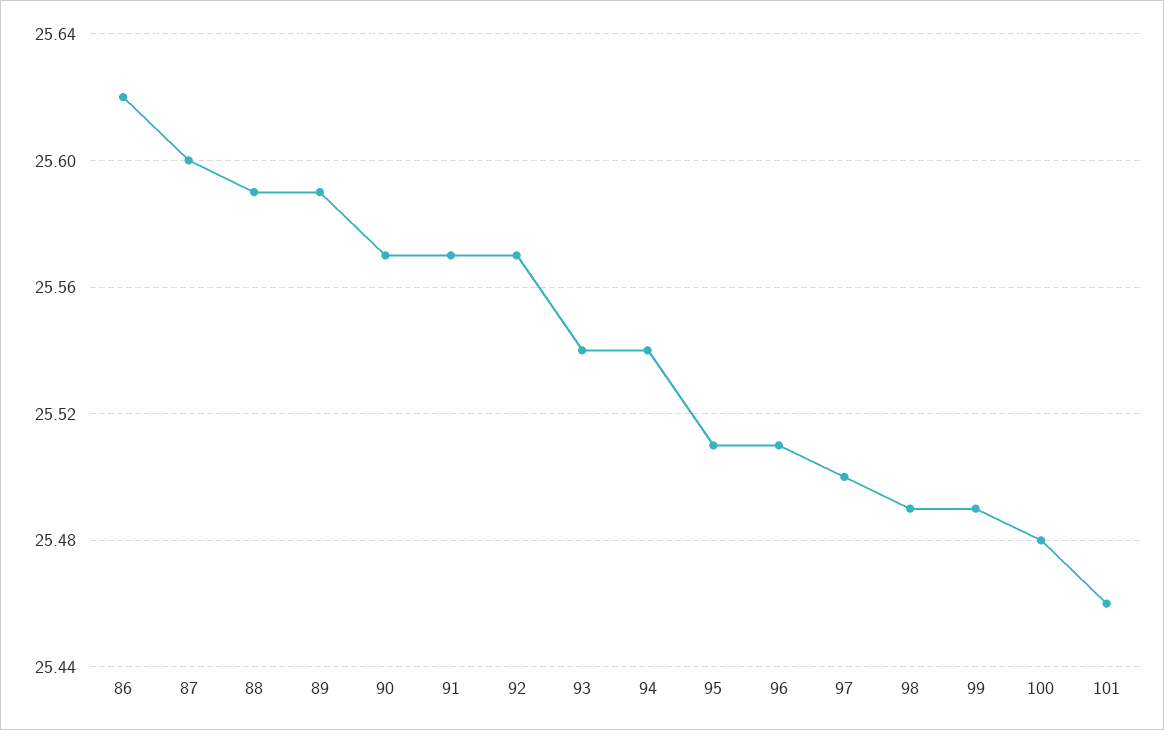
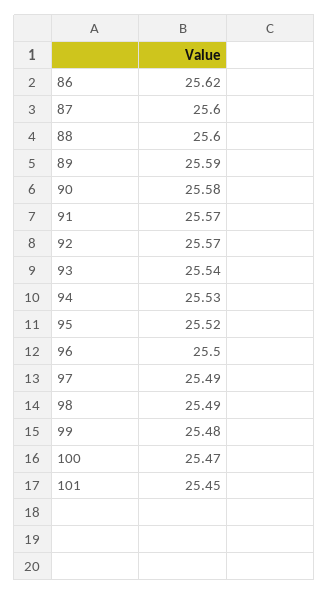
  {
    "86": 25.62,
    "87": 25.6,
-   "88": 25.59,
+   "88": 25.6,
    "89": 25.59,
-   "90": 25.57,
+   "90": 25.58,
    "91": 25.57,
    "92": 25.57,
    "93": 25.54,
-   "94": 25.54,
+   "94": 25.53,
-   "95": 25.51,
+   "95": 25.52,
-   "96": 25.51,
+   "96": 25.5,
-   "97": 25.5,
+   "97": 25.49,
    "98": 25.49,
-   "99": 25.49,
+   "99": 25.48,
-   "100": 25.48,
+   "100": 25.47,
-   "101": 25.46
+   "101": 25.45
  }

